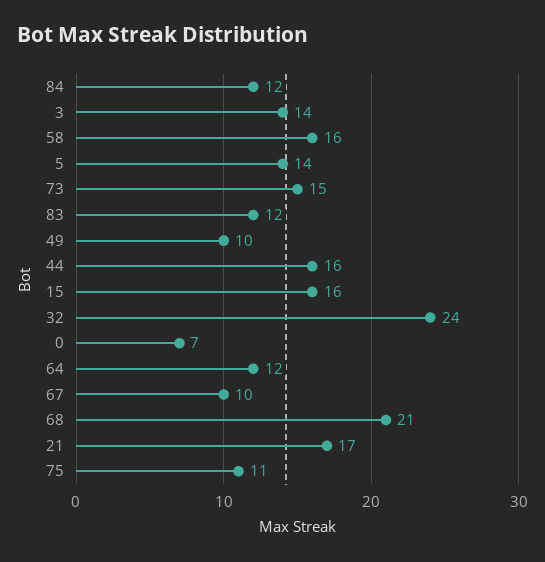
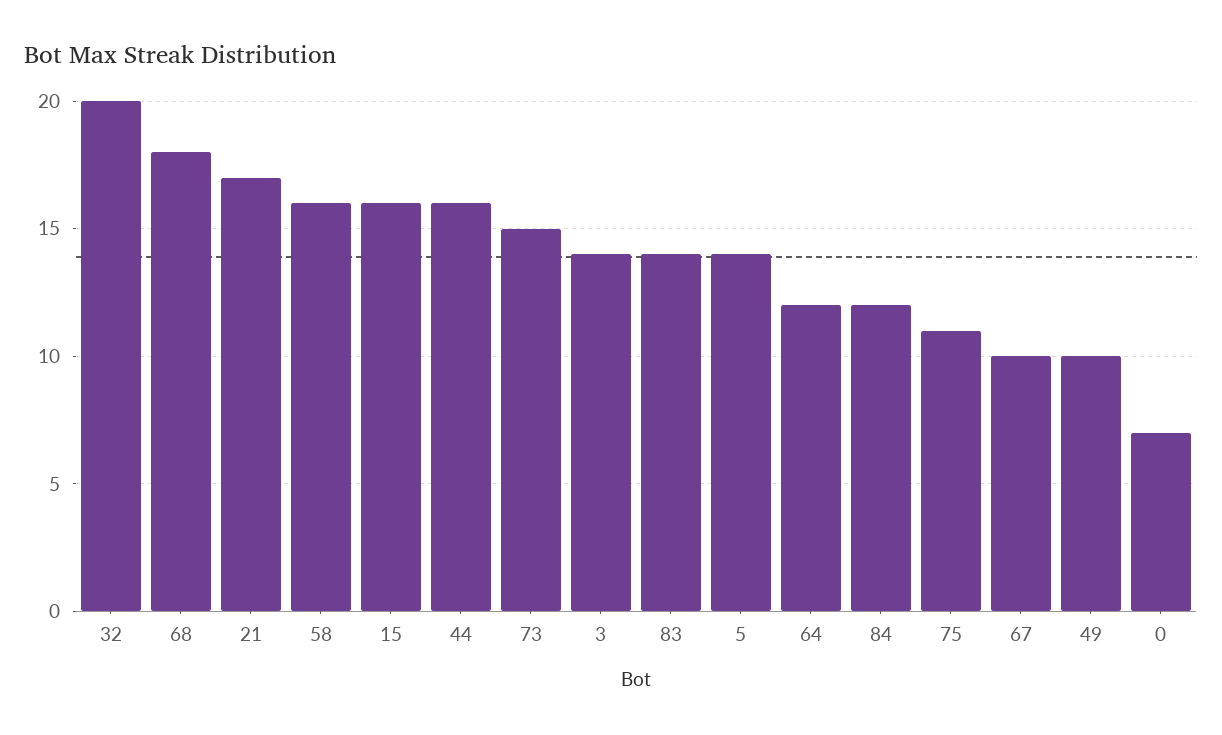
  {
    "84": 12,
    "3": 14,
    "58": 16,
    "5": 14,
    "73": 15,
-   "83": 12,
+   "83": 14,
    "49": 10,
    "44": 16,
    "15": 16,
-   "32": 24,
+   "32": 20,
    "0": 7,
    "64": 12,
    "67": 10,
-   "68": 21,
+   "68": 18,
    "21": 17,
    "75": 11
  }

